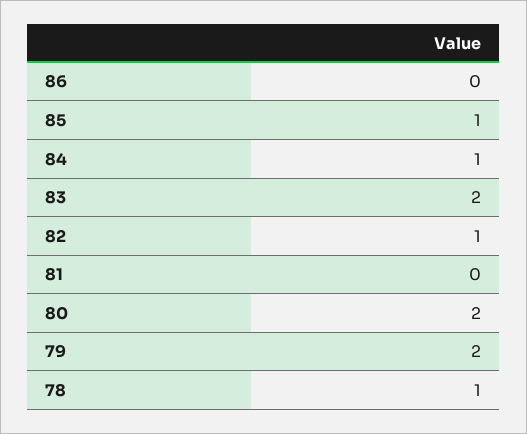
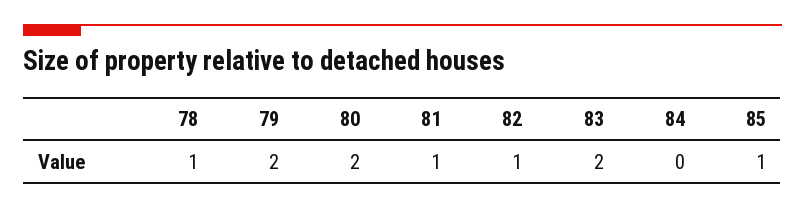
  {
-   "86": 0,
    "85": 1,
-   "84": 1,
+   "84": 0,
    "83": 2,
    "82": 1,
-   "81": 0,
+   "81": 1,
    "80": 2,
    "79": 2,
    "78": 1
  }

